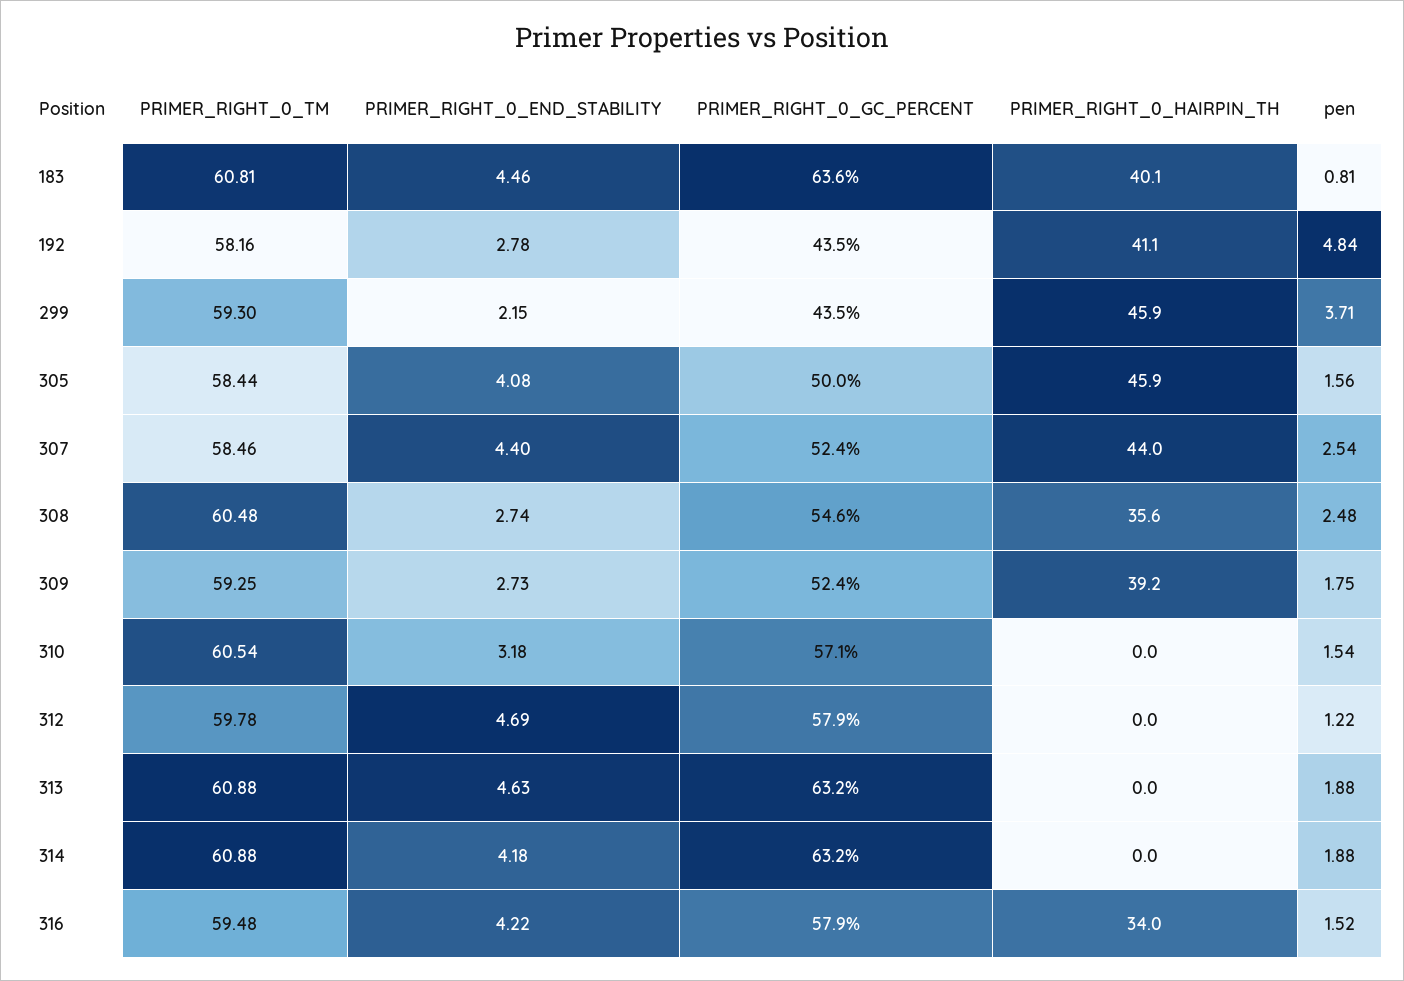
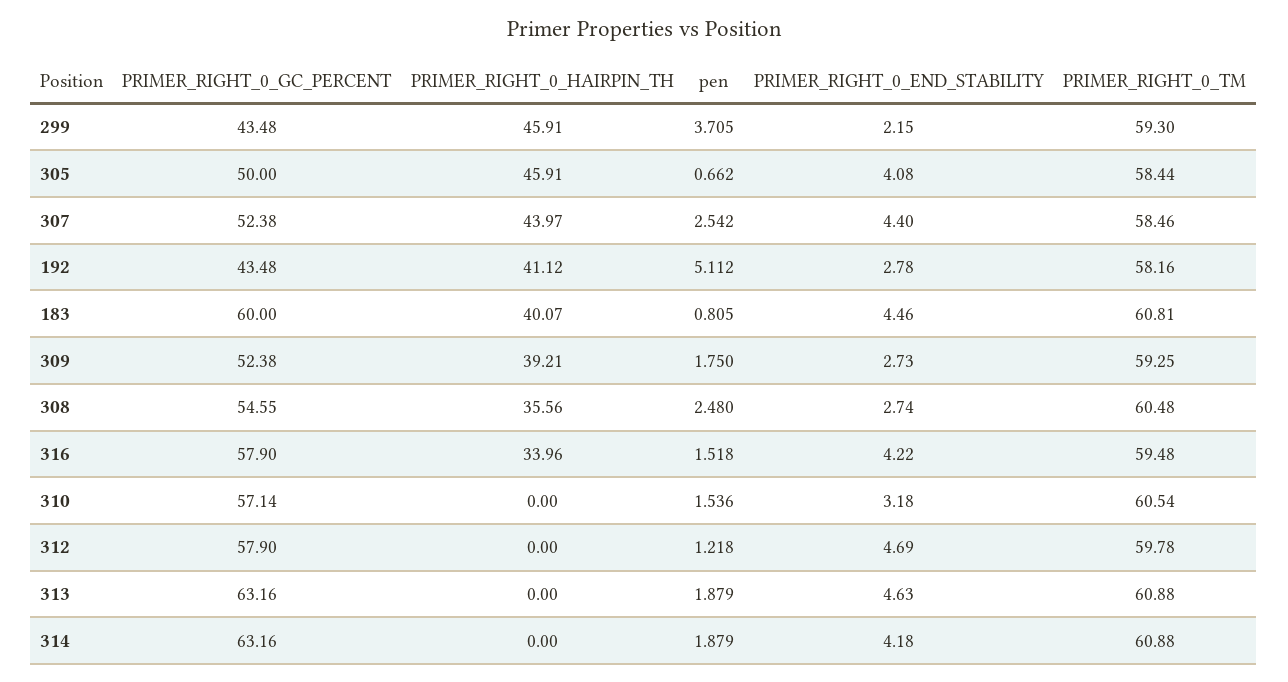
  {
    "PRIMER_RIGHT_0_TM": {
      "183": 60.81,
      "192": 58.16,
      "299": 59.3,
      "305": 58.44,
      "307": 58.46,
      "308": 60.48,
      "309": 59.25,
      "310": 60.54,
      "312": 59.78,
      "313": 60.88,
      "314": 60.88,
      "316": 59.48
    },
    "PRIMER_RIGHT_0_END_STABILITY": {
      "183": 4.46,
      "192": 2.78,
      "299": 2.15,
      "305": 4.08,
      "307": 4.4,
      "308": 2.74,
      "309": 2.73,
      "310": 3.18,
      "312": 4.69,
      "313": 4.63,
      "314": 4.18,
      "316": 4.22
    },
    "PRIMER_RIGHT_0_GC_PERCENT": {
-     "183": 63.6,
+     "183": 60,
      "192": 43.48,
      "299": 43.48,
      "305": 50,
      "307": 52.38,
      "308": 54.55,
      "309": 52.38,
      "310": 57.14,
      "312": 57.9,
      "313": 63.16,
      "314": 63.16,
      "316": 57.9
    },
    "PRIMER_RIGHT_0_HAIRPIN_TH": {
      "183": 40.07,
      "192": 41.12,
      "299": 45.91,
      "305": 45.91,
      "307": 43.97,
      "308": 35.56,
      "309": 39.21,
      "310": 0,
      "312": 0,
      "313": 0,
      "314": 0,
      "316": 33.96
    },
    "pen": {
      "183": 0.805,
-     "192": 4.84,
+     "192": 5.112,
      "299": 3.705,
-     "305": 1.56,
+     "305": 0.662,
      "307": 2.542,
      "308": 2.48,
      "309": 1.75,
      "310": 1.536,
      "312": 1.218,
      "313": 1.879,
      "314": 1.879,
      "316": 1.518
    }
  }

